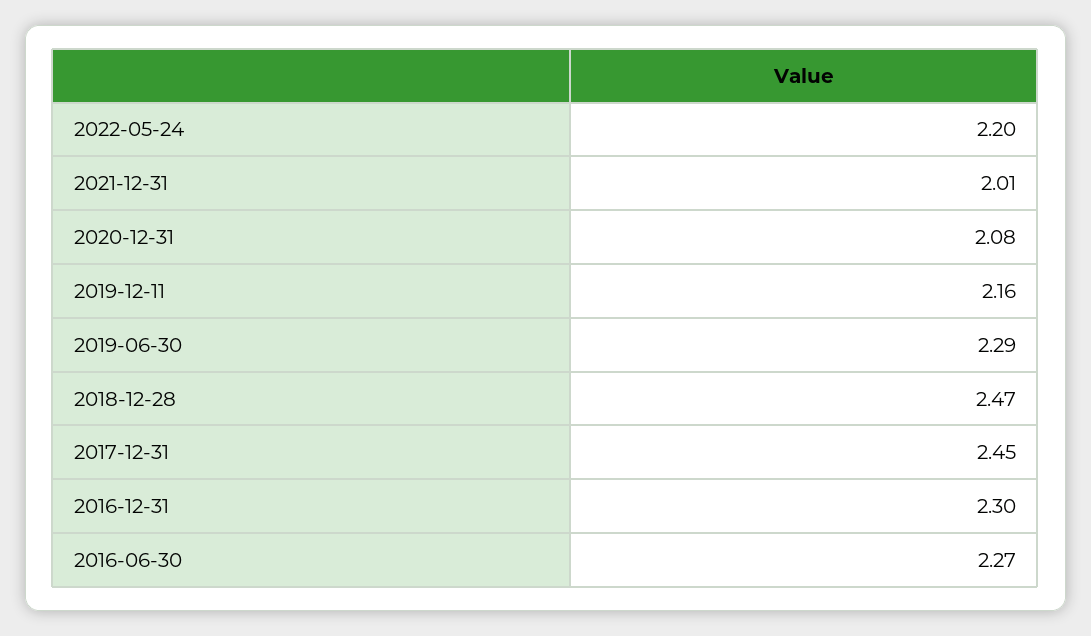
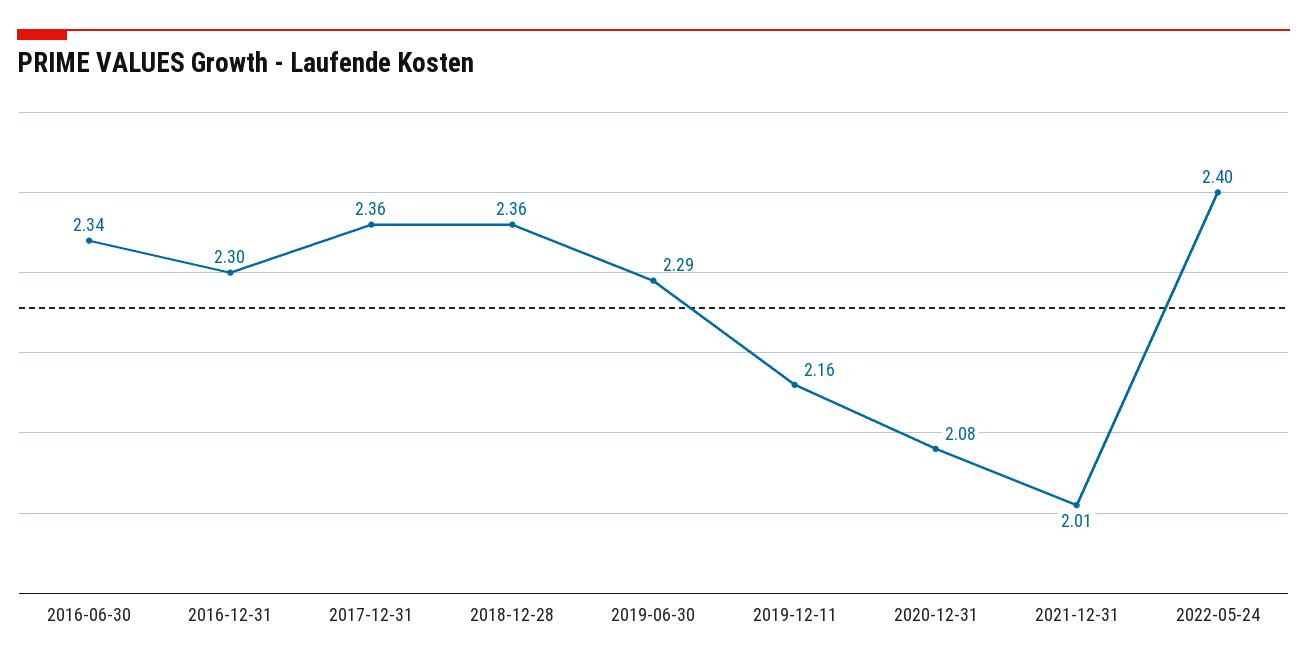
  {
-   "2022-05-24": 2.2,
+   "2022-05-24": 2.4,
    "2021-12-31": 2.01,
    "2020-12-31": 2.08,
    "2019-12-11": 2.16,
    "2019-06-30": 2.29,
-   "2018-12-28": 2.47,
+   "2018-12-28": 2.36,
-   "2017-12-31": 2.45,
+   "2017-12-31": 2.36,
    "2016-12-31": 2.3,
-   "2016-06-30": 2.27
+   "2016-06-30": 2.34
  }

